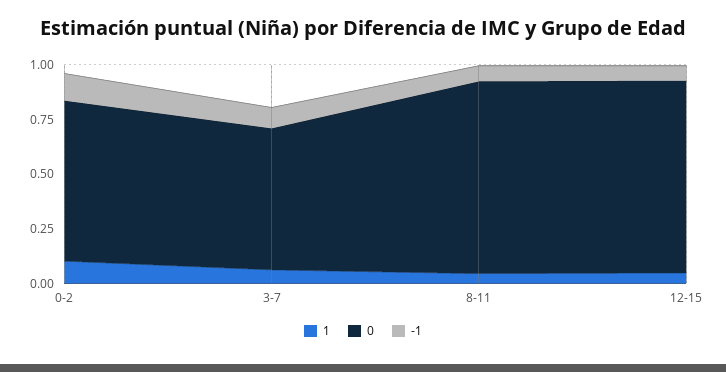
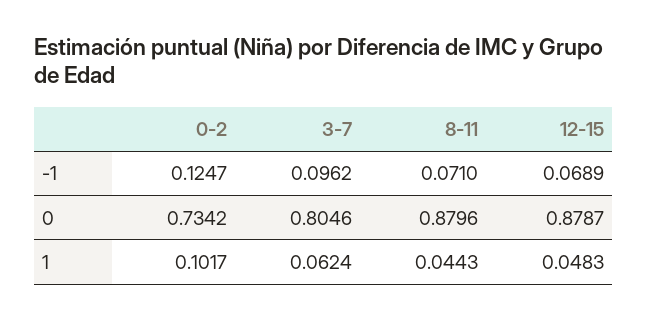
  {
    "1": {
      "0-2": 0.1017,
      "3-7": 0.0624,
      "8-11": 0.0443,
      "12-15": 0.0483
    },
    "0": {
      "0-2": 0.7342,
-     "3-7": 0.65,
+     "3-7": 0.8046,
      "8-11": 0.8796,
      "12-15": 0.8787
    },
    "-1": {
      "0-2": 0.1247,
      "3-7": 0.0962,
      "8-11": 0.071,
      "12-15": 0.0689
    }
  }

